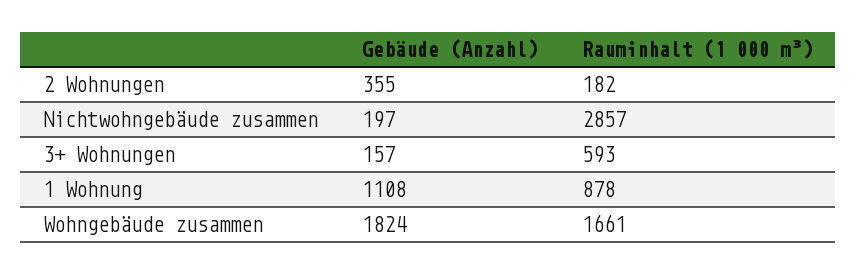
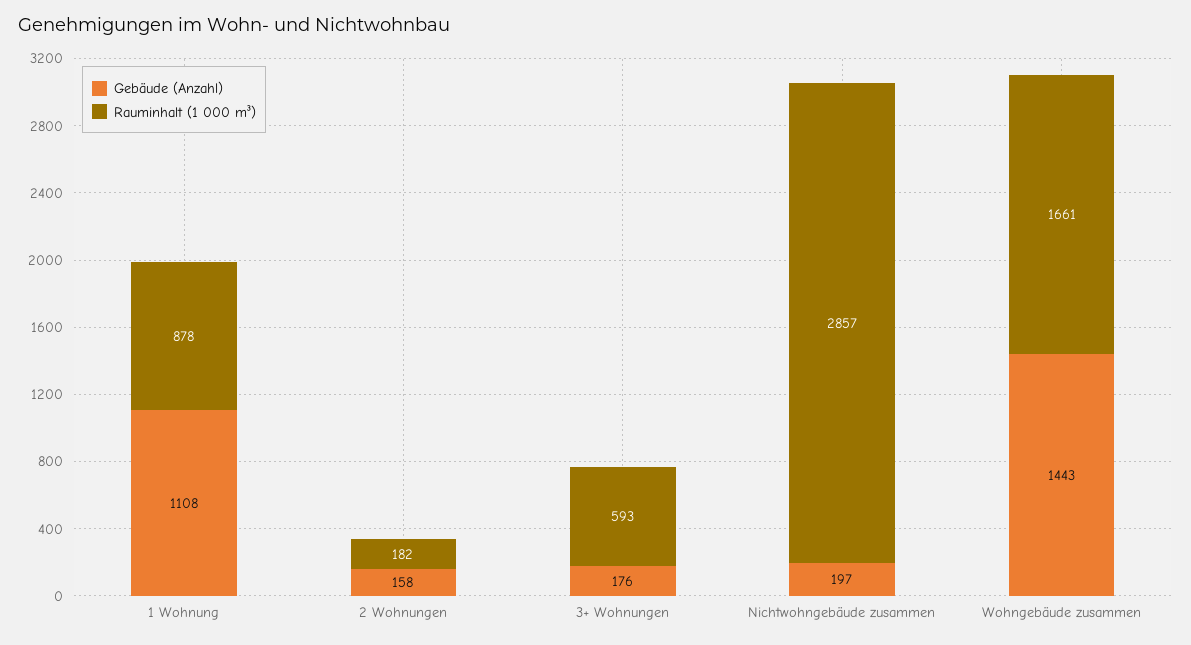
  {
    "Gebäude (Anzahl)": {
-     "2 Wohnungen": 355,
+     "2 Wohnungen": 158,
      "Nichtwohngebäude zusammen": 197,
-     "3+ Wohnungen": 157,
+     "3+ Wohnungen": 176,
      "1 Wohnung": 1108,
-     "Wohngebäude zusammen": 1824
+     "Wohngebäude zusammen": 1443
    },
    "Rauminhalt (1 000 m³)": {
      "2 Wohnungen": 182,
      "Nichtwohngebäude zusammen": 2857,
      "3+ Wohnungen": 593,
      "1 Wohnung": 878,
      "Wohngebäude zusammen": 1661
    }
  }

